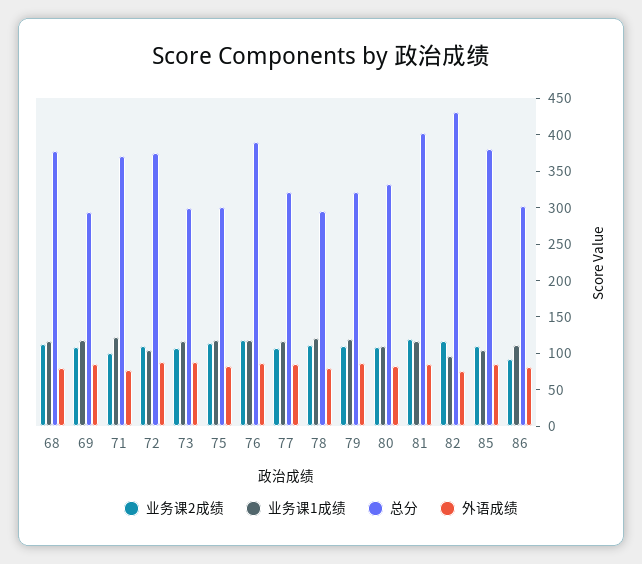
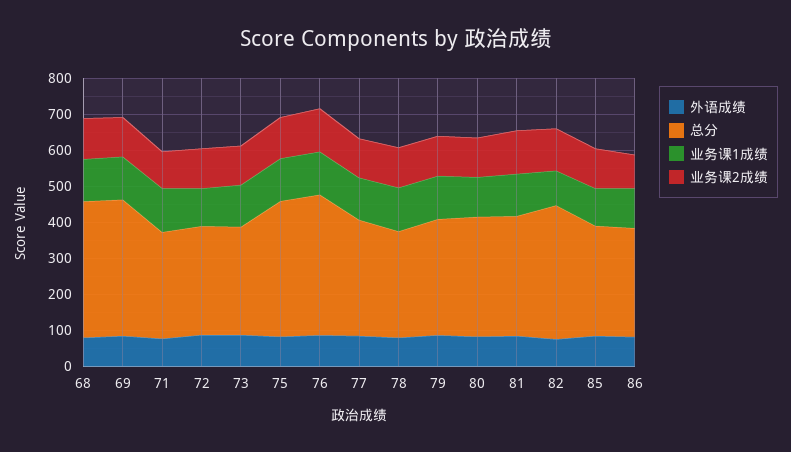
  {
    "业务课2成绩": {
      "68": 125,
      "69": 100,
      "71": 100,
      "72": 100,
      "73": 100,
      "75": 125,
      "76": 125,
      "77": 100,
      "78": 100,
      "79": 100,
      "80": 100,
      "81": 125,
      "82": 125,
      "85": 100,
      "86": 100
    },
    "业务课1成绩": {
      "68": 125,
      "69": 125,
      "71": 125,
      "72": 100,
      "73": 125,
      "75": 125,
      "76": 125,
      "77": 125,
      "78": 125,
      "79": 125,
      "80": 100,
      "81": 125,
      "82": 100,
      "85": 100,
      "86": 100
    },
    "总分": {
      "68": 375,
-     "69": 300,
+     "69": 375,
-     "71": 375,
+     "71": 300,
-     "72": 375,
+     "72": 300,
      "73": 300,
-     "75": 300,
+     "75": 375,
      "76": 400,
      "77": 325,
      "78": 300,
      "79": 325,
      "80": 325,
-     "81": 400,
+     "81": 325,
-     "82": 425,
+     "82": 375,
-     "85": 375,
+     "85": 300,
      "86": 300
    },
    "外语成绩": {
      "68": 75,
      "69": 75,
      "71": 75,
      "72": 100,
      "73": 100,
      "75": 75,
      "76": 75,
      "77": 75,
      "78": 75,
      "79": 75,
      "80": 75,
      "81": 75,
      "82": 75,
      "85": 75,
      "86": 75
    }
  }

